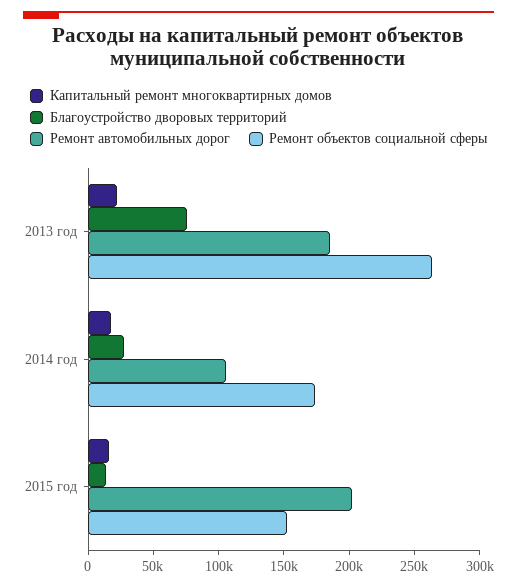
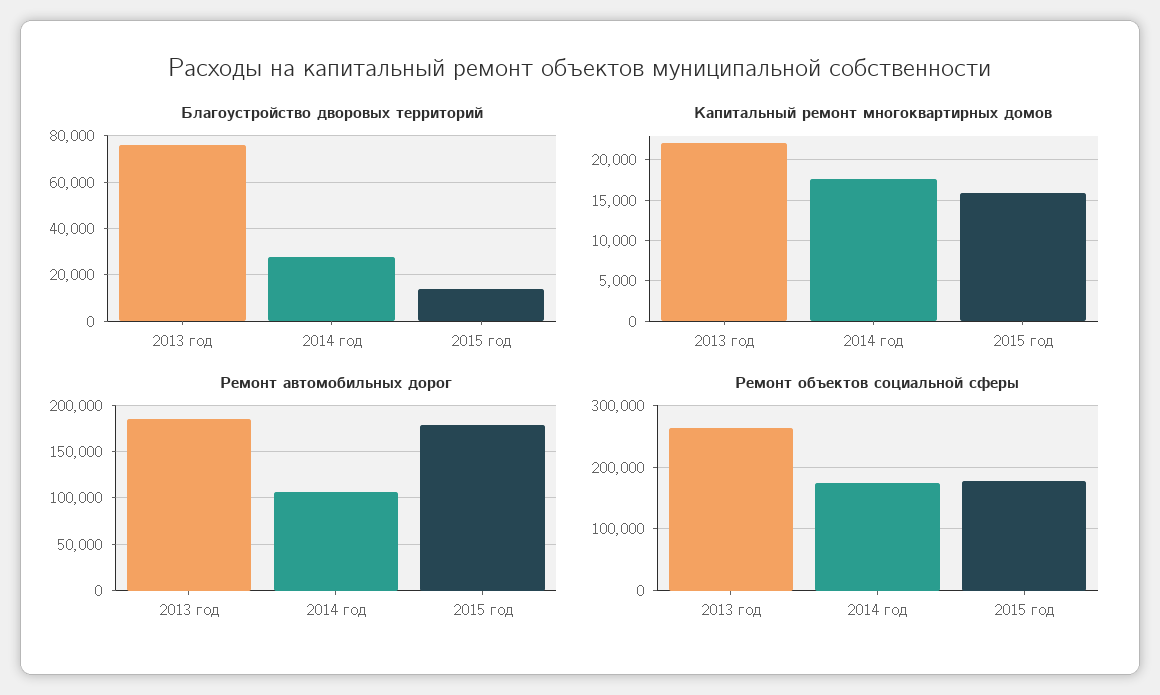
  {
    "Капитальный ремонт многоквартирных домов": {
      "2013 год": 22000,
      "2014 год": 18000,
      "2015 год": 16000
    },
    "Благоустройство дворовых территорий": {
      "2013 год": 75000,
      "2014 год": 30000,
      "2015 год": 15000
    },
    "Ремонт автомобильных дорог": {
      "2013 год": 190000,
      "2014 год": 110000,
-     "2015 год": 200000
+     "2015 год": 180000
    },
    "Ремонт объектов социальной сферы": {
      "2013 год": 260000,
      "2014 год": 170000,
-     "2015 год": 150000
+     "2015 год": 180000
    }
  }

